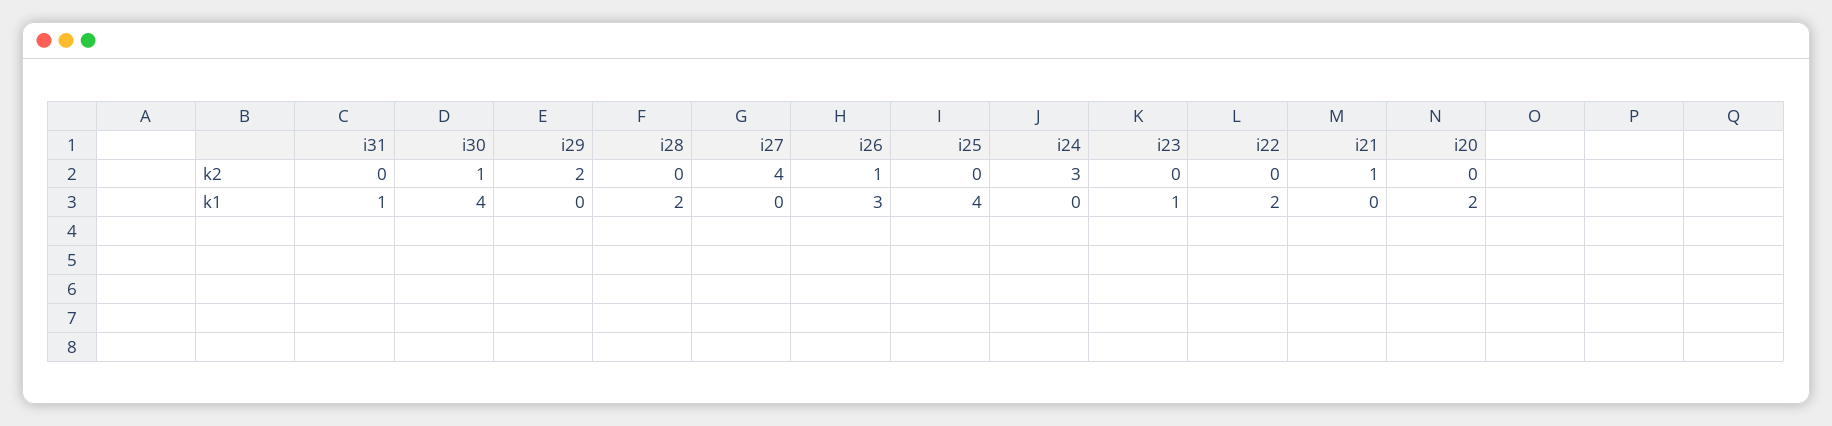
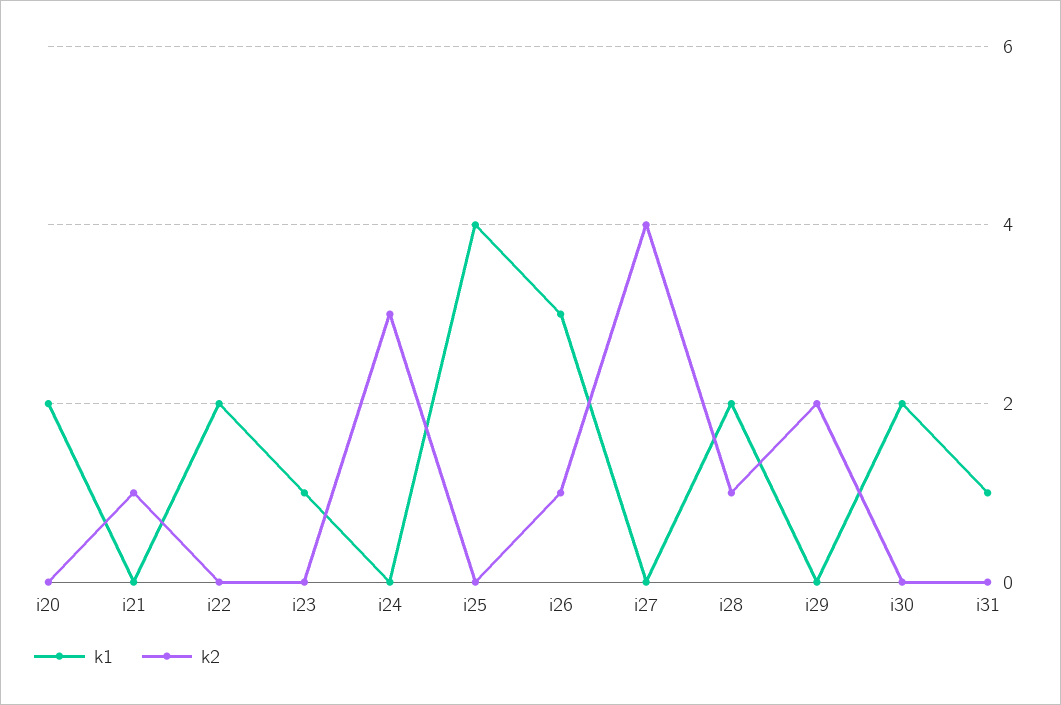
  {
    "k2": {
      "i31": 0,
-     "i30": 1,
+     "i30": 0,
      "i29": 2,
-     "i28": 0,
+     "i28": 1,
      "i27": 4,
      "i26": 1,
      "i25": 0,
      "i24": 3,
      "i23": 0,
      "i22": 0,
      "i21": 1,
      "i20": 0
    },
    "k1": {
      "i31": 1,
-     "i30": 4,
+     "i30": 2,
      "i29": 0,
      "i28": 2,
      "i27": 0,
      "i26": 3,
      "i25": 4,
      "i24": 0,
      "i23": 1,
      "i22": 2,
      "i21": 0,
      "i20": 2
    }
  }

